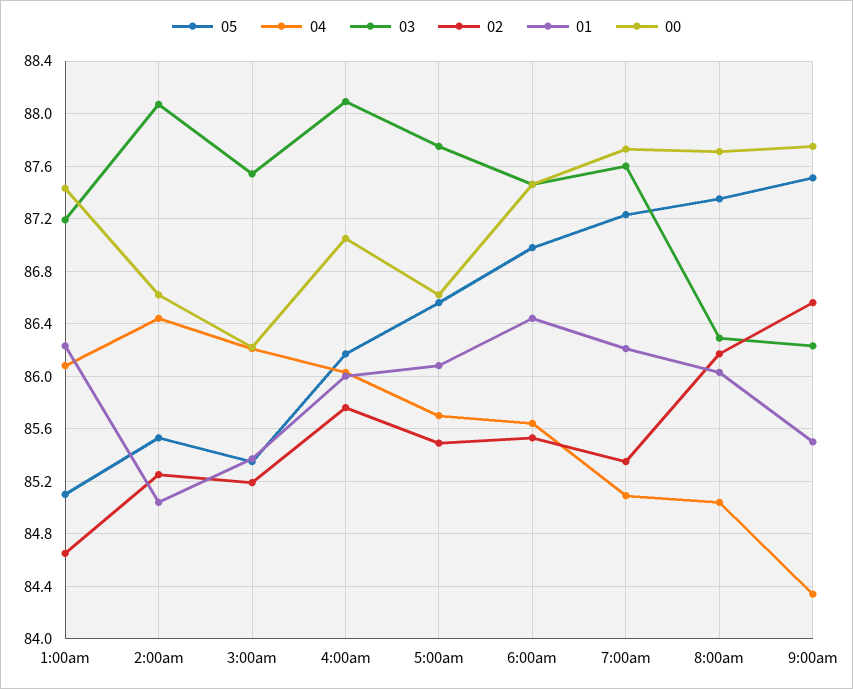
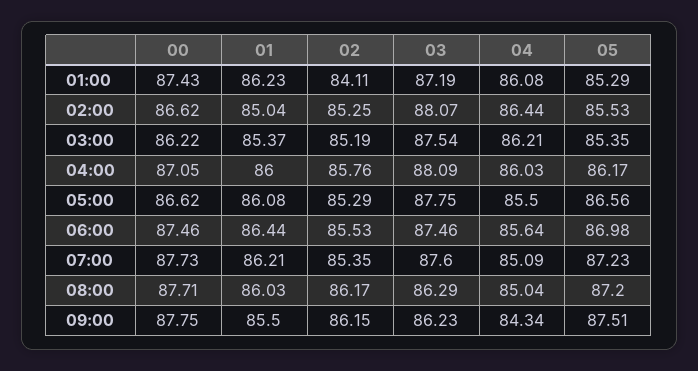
  {
    "05": {
-     "1:00am": 85.1,
+     "1:00am": 85.29,
      "2:00am": 85.53,
      "3:00am": 85.35,
      "4:00am": 86.17,
      "5:00am": 86.56,
      "6:00am": 86.98,
      "7:00am": 87.23,
-     "8:00am": 87.35,
+     "8:00am": 87.2,
      "9:00am": 87.51
    },
    "04": {
      "1:00am": 86.08,
      "2:00am": 86.44,
      "3:00am": 86.21,
      "4:00am": 86.03,
-     "5:00am": 85.7,
+     "5:00am": 85.5,
      "6:00am": 85.64,
      "7:00am": 85.09,
      "8:00am": 85.04,
      "9:00am": 84.34
    },
    "03": {
      "1:00am": 87.19,
      "2:00am": 88.07,
      "3:00am": 87.54,
      "4:00am": 88.09,
      "5:00am": 87.75,
      "6:00am": 87.46,
      "7:00am": 87.6,
      "8:00am": 86.29,
      "9:00am": 86.23
    },
    "02": {
-     "1:00am": 84.65,
+     "1:00am": 84.11,
      "2:00am": 85.25,
      "3:00am": 85.19,
      "4:00am": 85.76,
-     "5:00am": 85.5,
+     "5:00am": 85.29,
      "6:00am": 85.53,
      "7:00am": 85.35,
      "8:00am": 86.17,
-     "9:00am": 86.55
+     "9:00am": 86.15
    },
    "01": {
      "1:00am": 86.23,
      "2:00am": 85.04,
      "3:00am": 85.37,
      "4:00am": 86,
      "5:00am": 86.08,
      "6:00am": 86.44,
      "7:00am": 86.21,
      "8:00am": 86.03,
      "9:00am": 85.5
    },
    "00": {
      "1:00am": 87.43,
      "2:00am": 86.62,
      "3:00am": 86.22,
      "4:00am": 87.05,
      "5:00am": 86.62,
      "6:00am": 87.46,
      "7:00am": 87.73,
      "8:00am": 87.71,
      "9:00am": 87.75
    }
  }

